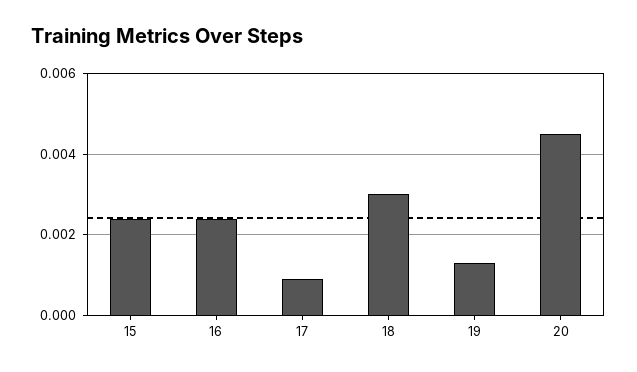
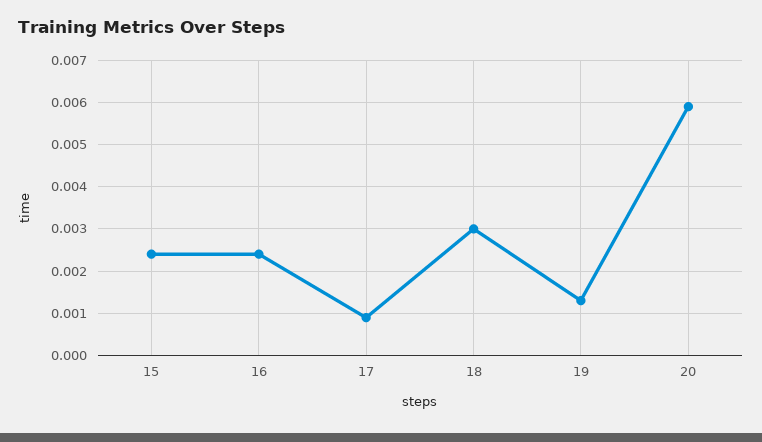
  {
    "15": 0.0025,
    "16": 0.0025,
    "17": 0.001,
    "18": 0.003,
    "19": 0.0015,
-   "20": 0.0045
+   "20": 0.006
  }

